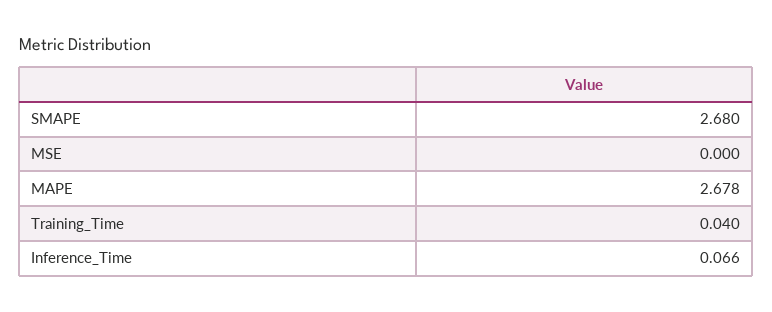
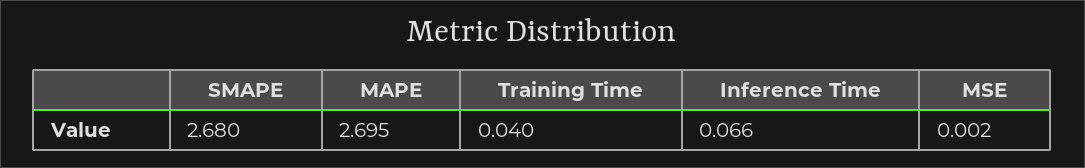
  {
    "SMAPE": 2.68,
-   "MSE": 0,
+   "MSE": 0.002,
-   "MAPE": 2.678,
+   "MAPE": 2.695,
    "Training_Time": 0.04,
    "Inference_Time": 0.066
  }

